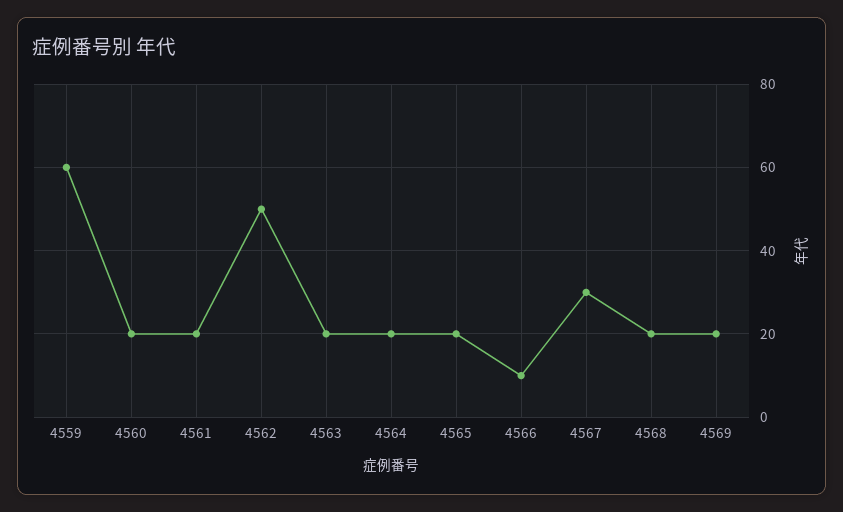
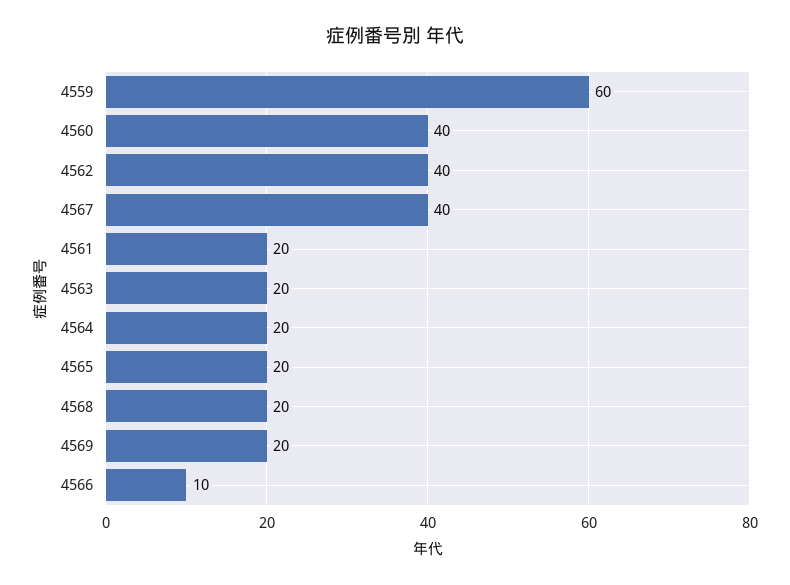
  {
    "4559": 60,
-   "4560": 20,
+   "4560": 40,
    "4561": 20,
-   "4562": 50,
+   "4562": 40,
    "4563": 20,
    "4564": 20,
    "4565": 20,
    "4566": 10,
-   "4567": 30,
+   "4567": 40,
    "4568": 20,
    "4569": 20
  }

